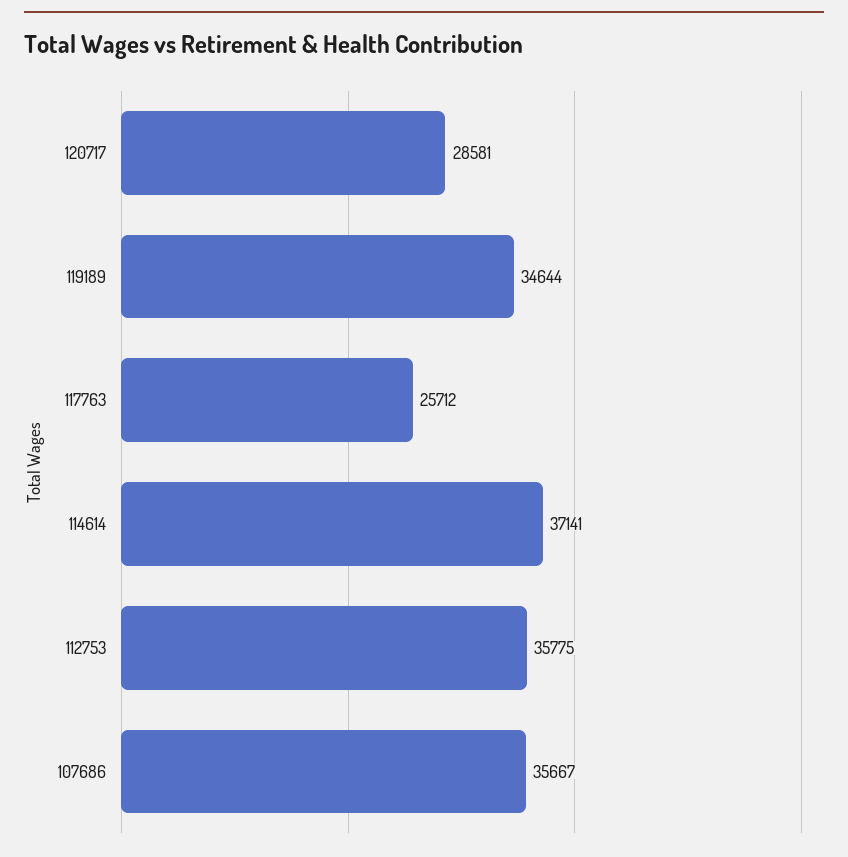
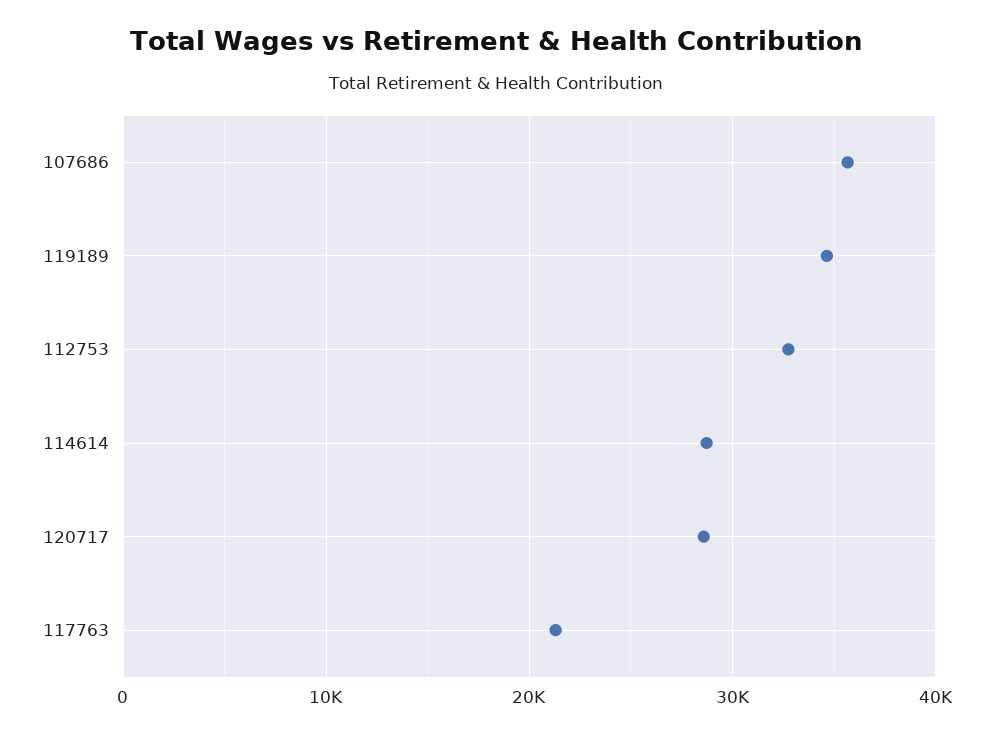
  {
    "120717": 28581,
    "119189": 34644,
-   "117763": 25712,
+   "117763": 21000,
-   "114614": 37141,
+   "114614": 29000,
-   "112753": 35775,
+   "112753": 33000,
    "107686": 35667
  }

